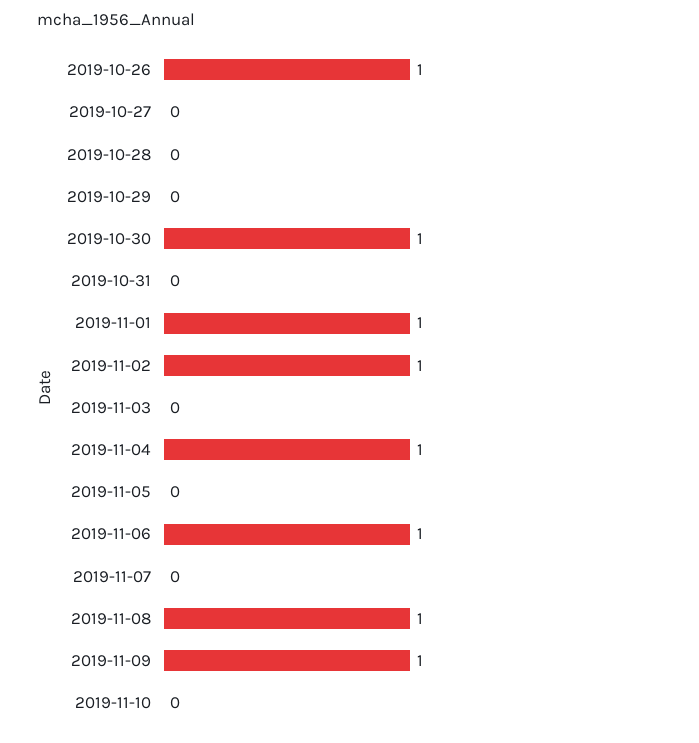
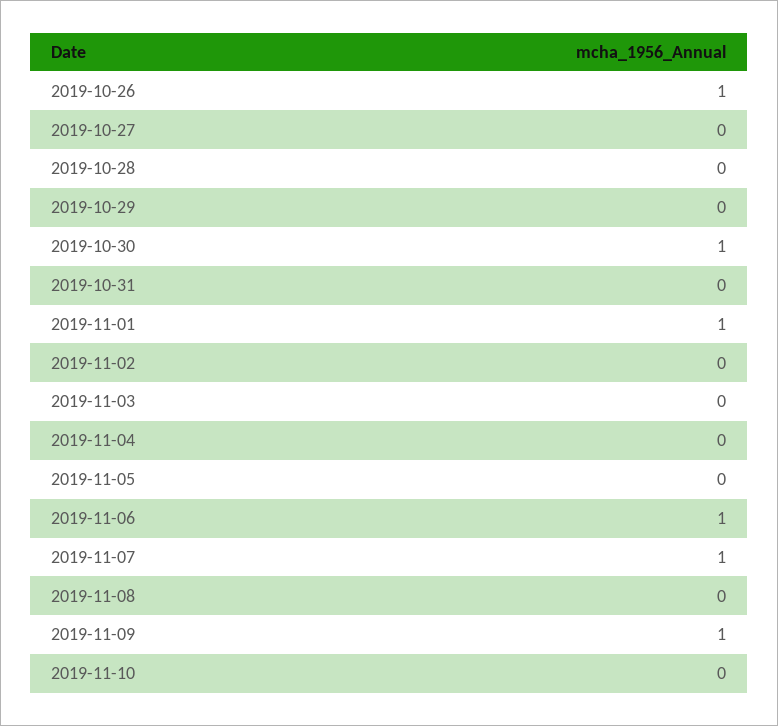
  {
    "2019-10-26": 1,
    "2019-10-27": 0,
    "2019-10-28": 0,
    "2019-10-29": 0,
    "2019-10-30": 1,
    "2019-10-31": 0,
    "2019-11-01": 1,
-   "2019-11-02": 1,
+   "2019-11-02": 0,
    "2019-11-03": 0,
-   "2019-11-04": 1,
+   "2019-11-04": 0,
    "2019-11-05": 0,
    "2019-11-06": 1,
-   "2019-11-07": 0,
+   "2019-11-07": 1,
-   "2019-11-08": 1,
+   "2019-11-08": 0,
    "2019-11-09": 1,
    "2019-11-10": 0
  }

